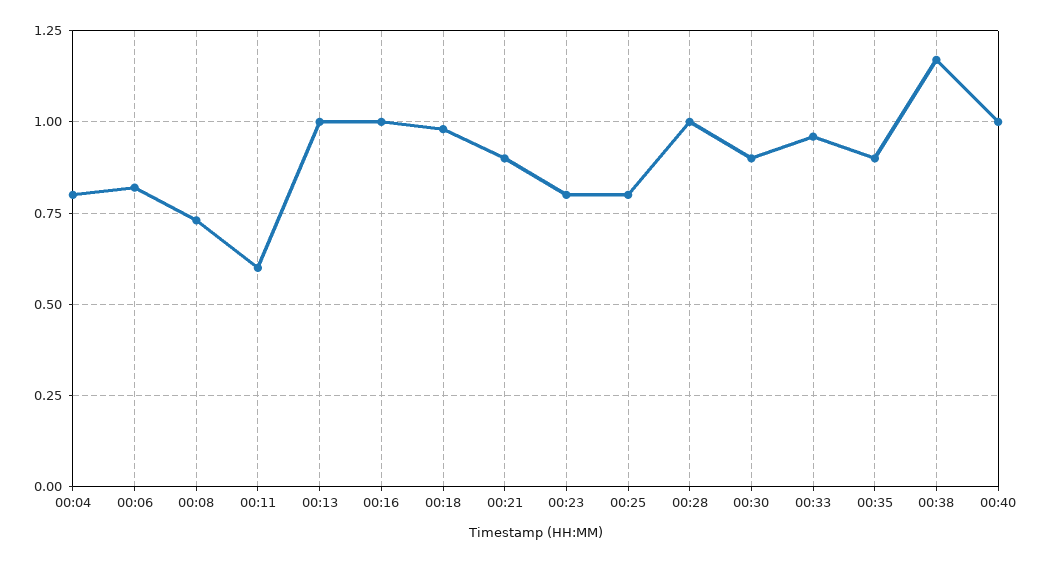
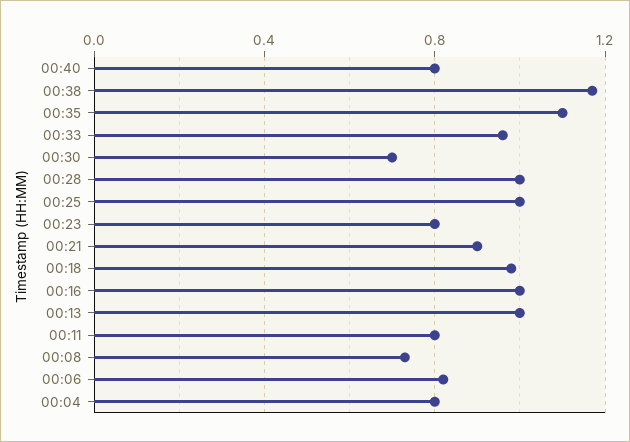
  {
    "00:04": 0.8,
    "00:06": 0.8,
    "00:08": 0.75,
-   "00:11": 0.6,
+   "00:11": 0.8,
    "00:13": 1,
    "00:16": 1,
    "00:18": 1,
    "00:21": 0.9,
    "00:23": 0.8,
-   "00:25": 0.8,
+   "00:25": 1,
    "00:28": 1,
-   "00:30": 0.9,
+   "00:30": 0.7,
    "00:33": 0.95,
-   "00:35": 0.9,
+   "00:35": 1.1,
    "00:38": 1.15,
-   "00:40": 1
+   "00:40": 0.8
  }

